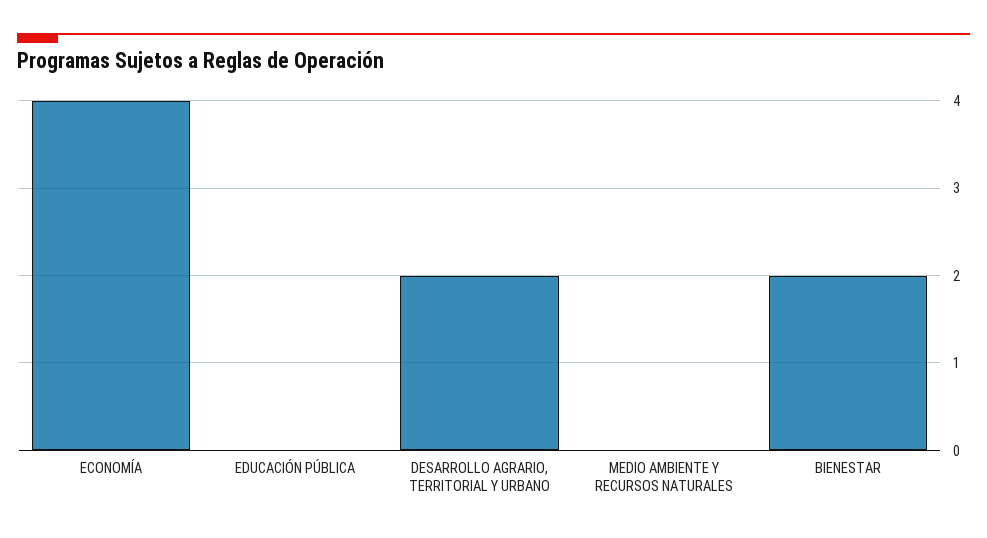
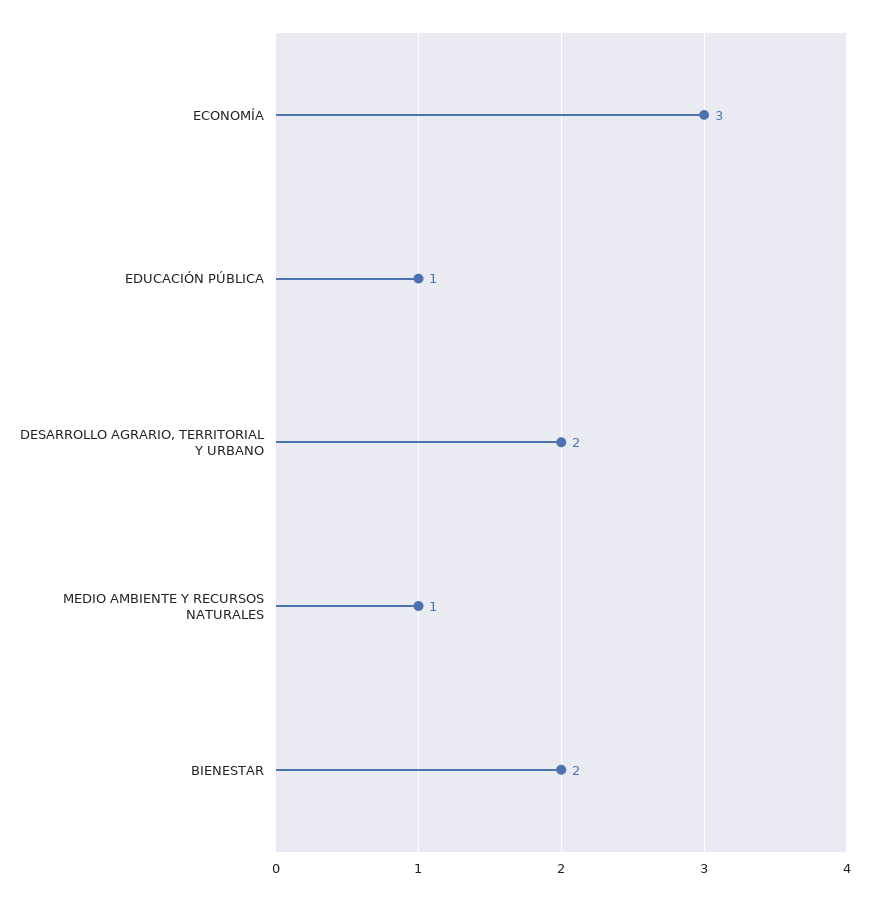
  {
-   "ECONOMÍA": 4,
+   "ECONOMÍA": 3,
-   "EDUCACIÓN PÚBLICA": 0,
+   "EDUCACIÓN PÚBLICA": 1,
    "DESARROLLO AGRARIO, TERRITORIAL Y URBANO": 2,
-   "MEDIO AMBIENTE Y RECURSOS NATURALES": 0,
+   "MEDIO AMBIENTE Y RECURSOS NATURALES": 1,
    "BIENESTAR": 2
  }

